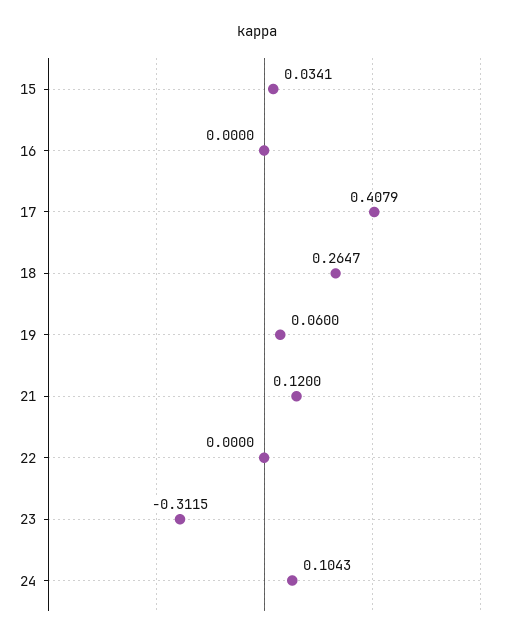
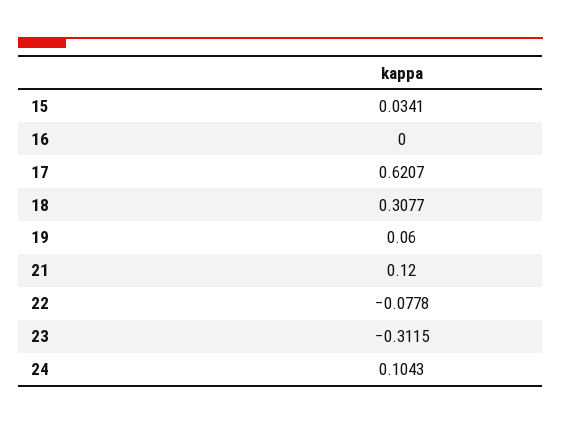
  {
    "15": 0.0341,
    "16": 0,
-   "17": 0.4079,
+   "17": 0.6207,
-   "18": 0.2647,
+   "18": 0.3077,
    "19": 0.06,
    "21": 0.12,
-   "22": 0,
+   "22": -0.0778,
    "23": -0.3115,
    "24": 0.1043
  }

